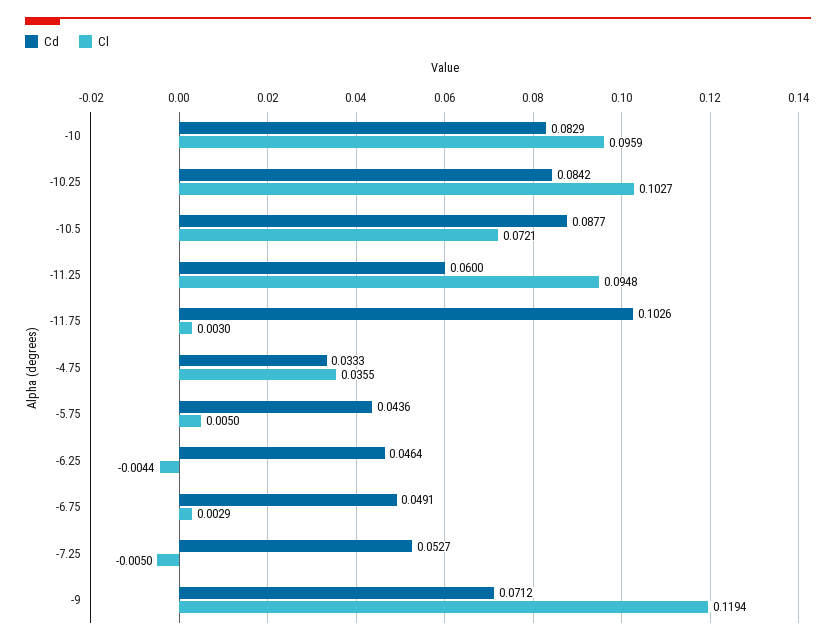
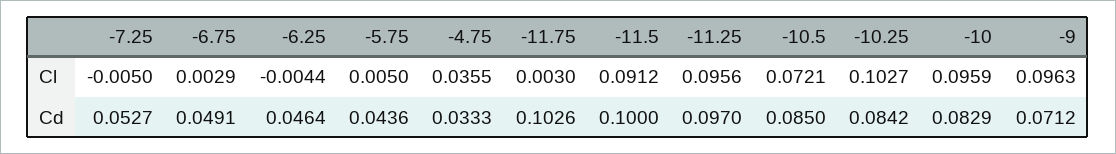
  {
    "Cd": {
      "-10": 0.0829,
      "-10.25": 0.0842,
-     "-10.5": 0.0877,
+     "-10.5": 0.085,
-     "-11.25": 0.06,
+     "-11.25": 0.097,
      "-11.75": 0.1026,
      "-4.75": 0.0333,
      "-5.75": 0.0436,
      "-6.25": 0.0464,
      "-6.75": 0.0491,
      "-7.25": 0.0527,
-     "-9": 0.0712
+     "-9": 0.0712,
+     "-11.5": 0.1
    },
    "Cl": {
      "-10": 0.0959,
      "-10.25": 0.1027,
      "-10.5": 0.0721,
-     "-11.25": 0.0948,
+     "-11.25": 0.0956,
      "-11.75": 0.003,
      "-4.75": 0.0355,
      "-5.75": 0.005,
      "-6.25": -0.0044,
      "-6.75": 0.0029,
      "-7.25": -0.005,
-     "-9": 0.1194
+     "-9": 0.0963,
+     "-11.5": 0.0912
    }
  }

